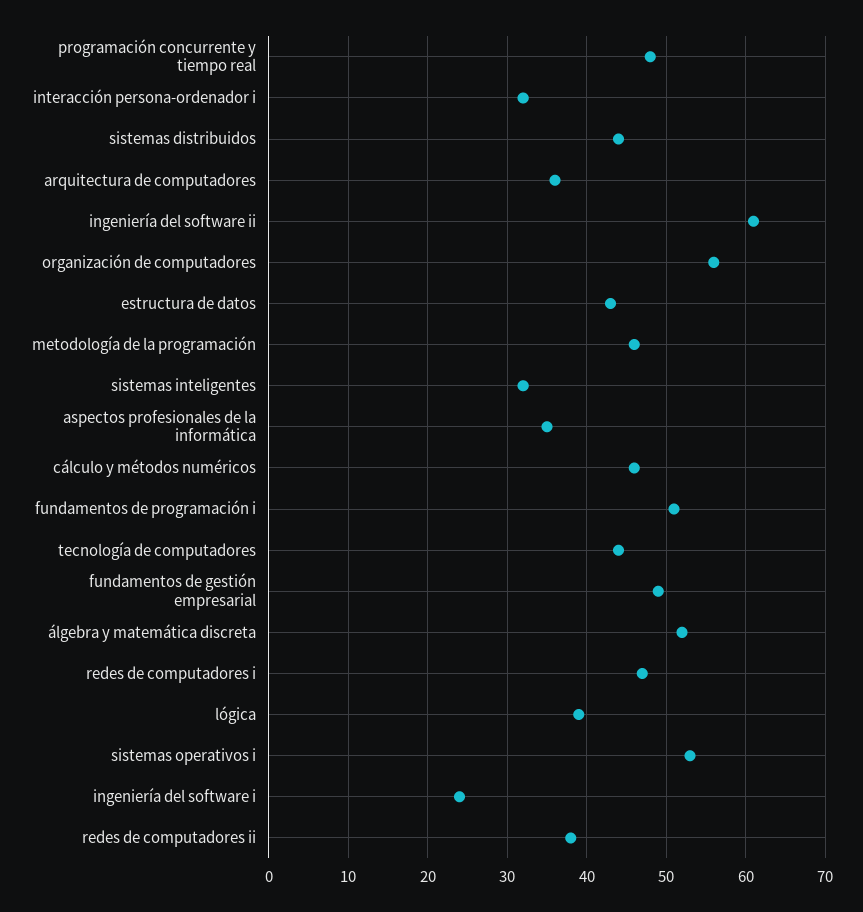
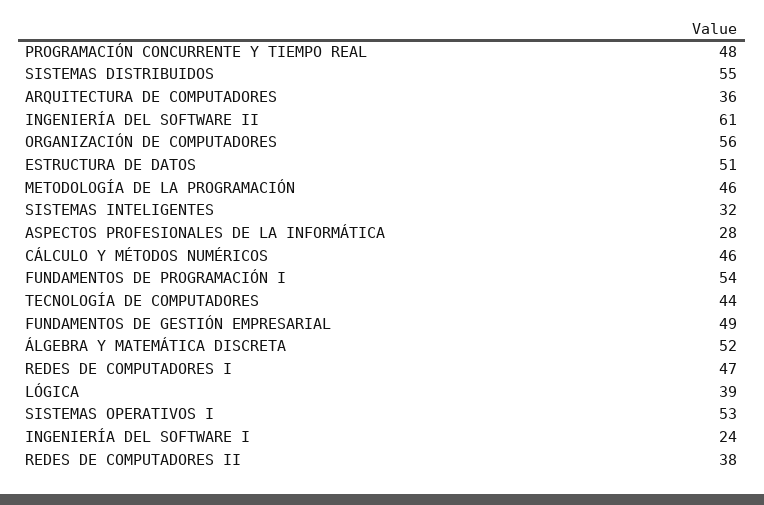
  {
    "programación concurrente y tiempo real": 48,
-   "interacción persona-ordenador i": 32,
-   "sistemas distribuidos": 44,
+   "sistemas distribuidos": 55,
    "arquitectura de computadores": 36,
    "ingeniería del software ii": 61,
    "organización de computadores": 56,
-   "estructura de datos": 43,
+   "estructura de datos": 51,
    "metodología de la programación": 46,
    "sistemas inteligentes": 32,
-   "aspectos profesionales de la informática": 35,
+   "aspectos profesionales de la informática": 28,
    "cálculo y métodos numéricos": 46,
-   "fundamentos de programación i": 51,
+   "fundamentos de programación i": 54,
    "tecnología de computadores": 44,
    "fundamentos de gestión empresarial": 49,
    "álgebra y matemática discreta": 52,
    "redes de computadores i": 47,
    "lógica": 39,
    "sistemas operativos i": 53,
    "ingeniería del software i": 24,
    "redes de computadores ii": 38
  }

